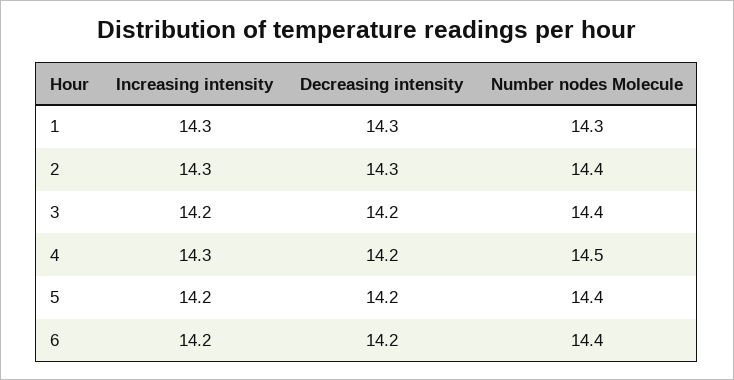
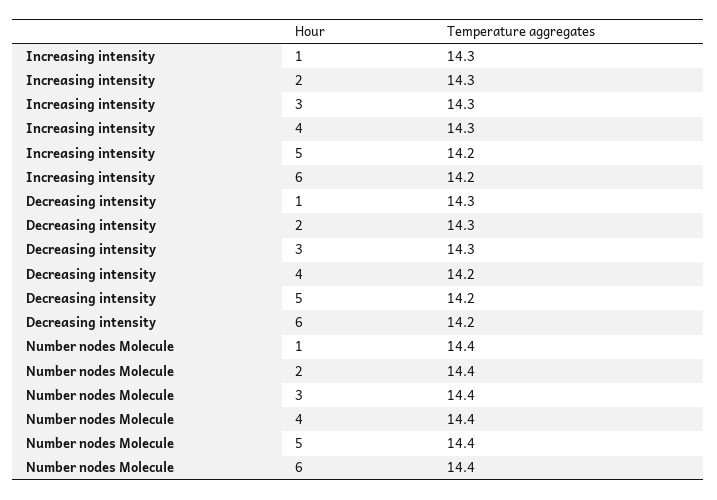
  {
    "Increasing intensity": {
      "1": 14.3,
      "2": 14.3,
-     "3": 14.2,
+     "3": 14.3,
      "4": 14.3,
      "5": 14.2,
      "6": 14.2
    },
    "Decreasing intensity": {
      "1": 14.3,
      "2": 14.3,
-     "3": 14.2,
+     "3": 14.3,
      "4": 14.2,
      "5": 14.2,
      "6": 14.2
    },
    "Number nodes Molecule": {
-     "1": 14.3,
+     "1": 14.4,
      "2": 14.4,
      "3": 14.4,
-     "4": 14.5,
+     "4": 14.4,
      "5": 14.4,
      "6": 14.4
    }
  }

